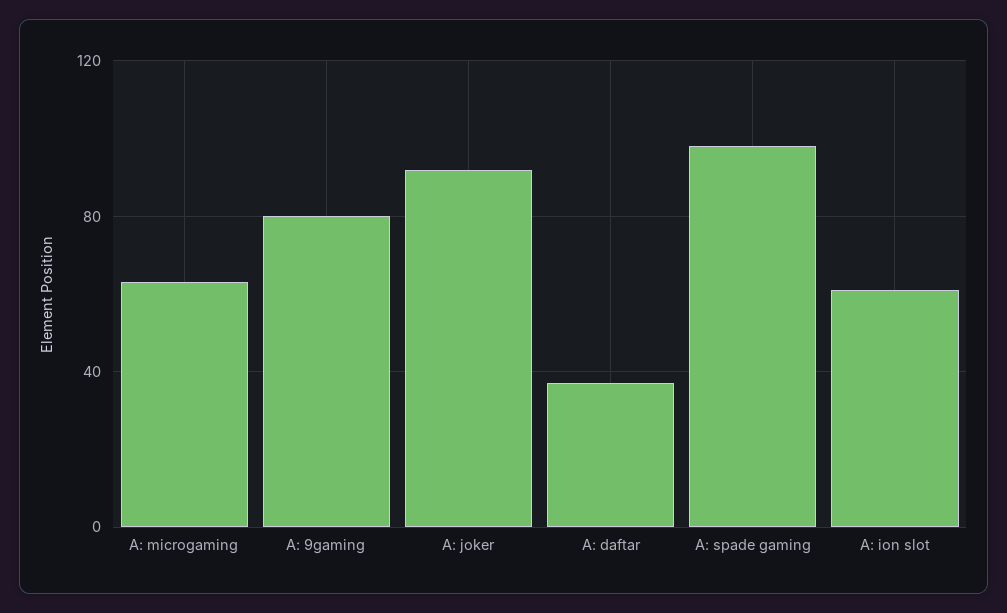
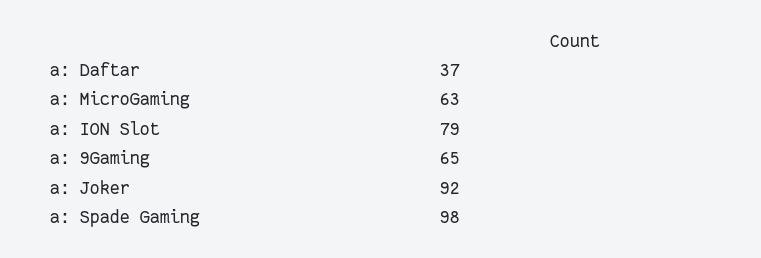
  {
    "A: microgaming": 63,
-   "A: 9gaming": 80,
+   "A: 9gaming": 65,
    "A: joker": 92,
    "A: daftar": 37,
    "A: spade gaming": 98,
-   "A: ion slot": 60
+   "A: ion slot": 79
  }

